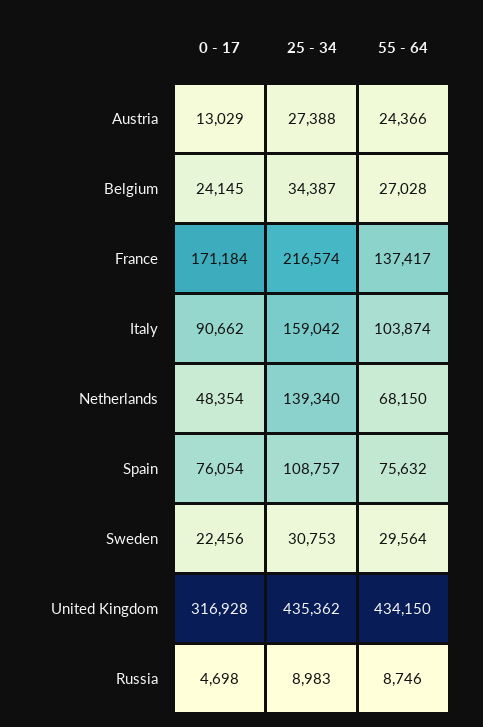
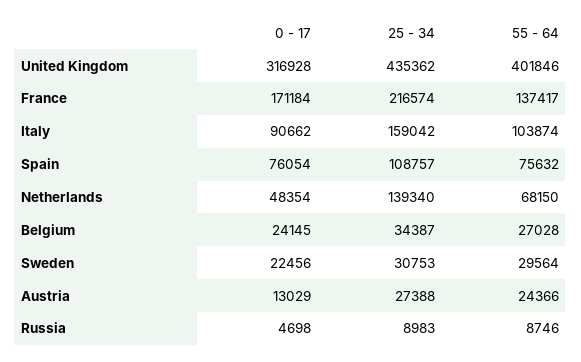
  {
    "0 - 17": {
      "Austria": 13029,
      "Belgium": 24145,
      "France": 171184,
      "Italy": 90662,
      "Netherlands": 48354,
      "Spain": 76054,
      "Sweden": 22456,
      "United Kingdom": 316928,
      "Russia": 4698
    },
    "25 - 34": {
      "Austria": 27388,
      "Belgium": 34387,
      "France": 216574,
      "Italy": 159042,
      "Netherlands": 139340,
      "Spain": 108757,
      "Sweden": 30753,
      "United Kingdom": 435362,
      "Russia": 8983
    },
    "55 - 64": {
      "Austria": 24366,
      "Belgium": 27028,
      "France": 137417,
      "Italy": 103874,
      "Netherlands": 68150,
      "Spain": 75632,
      "Sweden": 29564,
-     "United Kingdom": 434150,
+     "United Kingdom": 401846,
      "Russia": 8746
    }
  }

